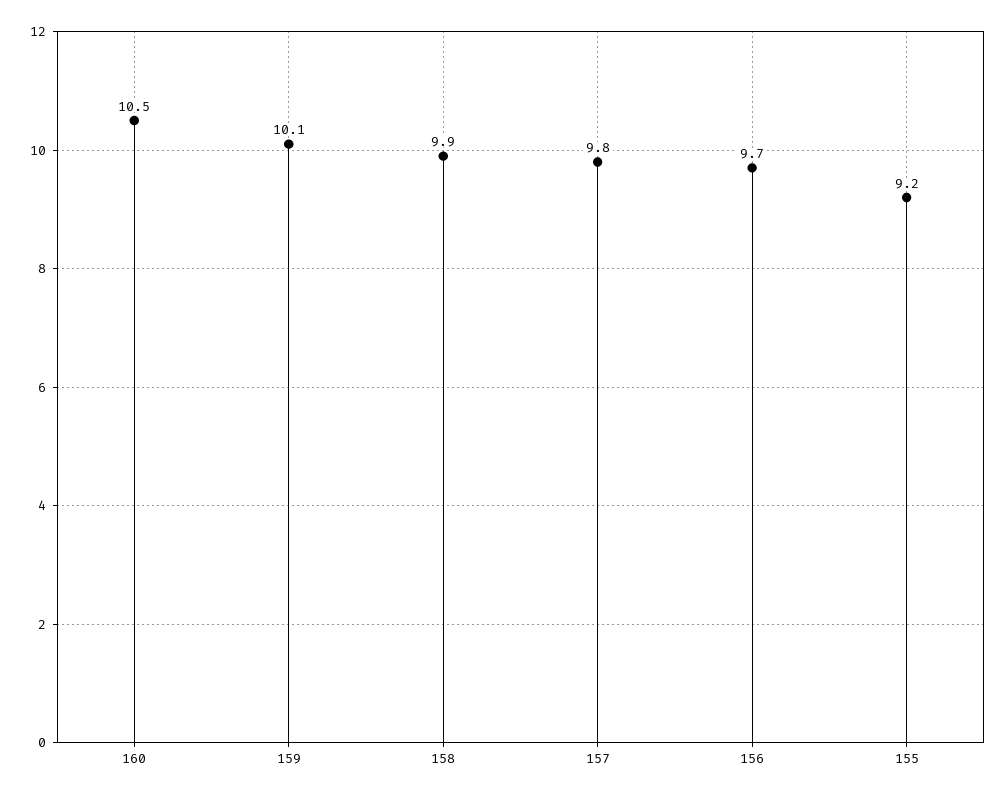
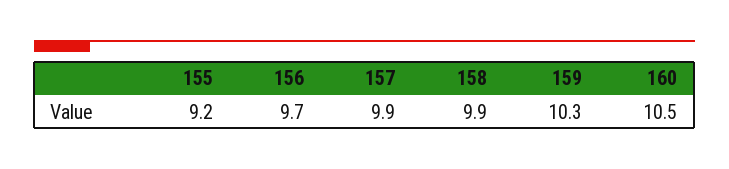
  {
    "160": 10.5,
-   "159": 10.1,
+   "159": 10.3,
    "158": 9.9,
-   "157": 9.8,
+   "157": 9.9,
    "156": 9.7,
    "155": 9.2
  }

